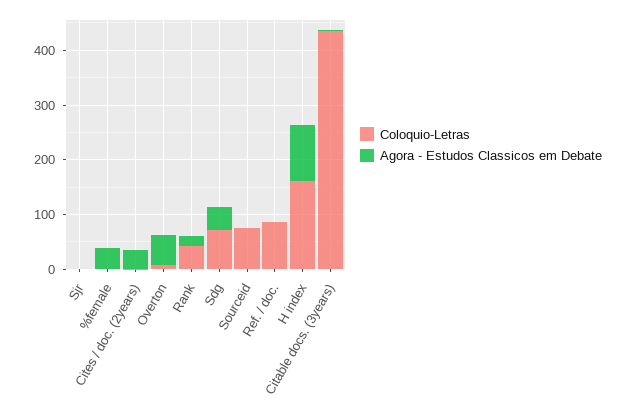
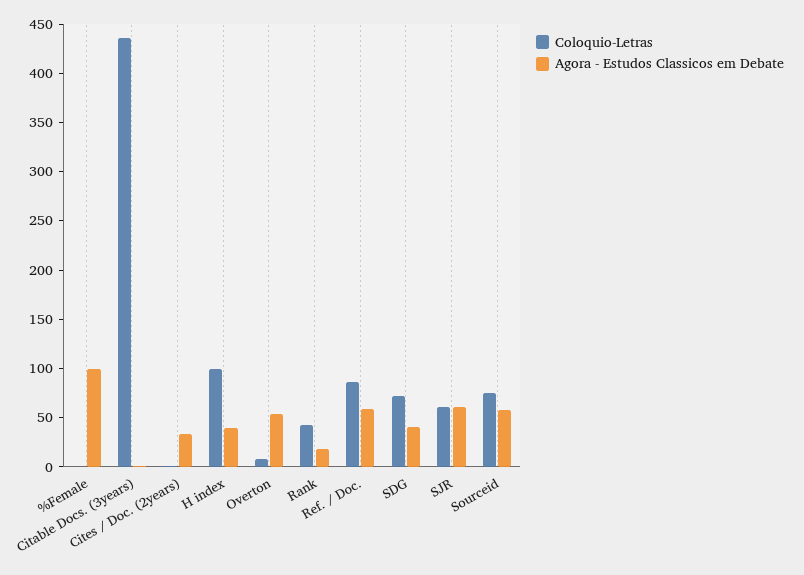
  {
    "Coloquio-Letras": {
-     "Sjr": 0,
+     "Sjr": 60,
      "%female": 0,
      "Cites / doc. (2years)": 0,
      "Overton": 10,
      "Rank": 40,
      "Sdg": 70,
      "Sourceid": 80,
      "Ref. / doc.": 90,
-     "H index": 160,
+     "H index": 100,
      "Citable docs. (3years)": 440
    },
    "Agora - Estudos Classicos em Debate": {
-     "Sjr": 0,
+     "Sjr": 60,
-     "%female": 40,
+     "%female": 100,
      "Cites / doc. (2years)": 30,
      "Overton": 50,
      "Rank": 20,
      "Sdg": 40,
-     "Sourceid": 0,
+     "Sourceid": 60,
-     "Ref. / doc.": 0,
+     "Ref. / doc.": 60,
-     "H index": 100,
+     "H index": 40,
      "Citable docs. (3years)": 0
    }
  }

